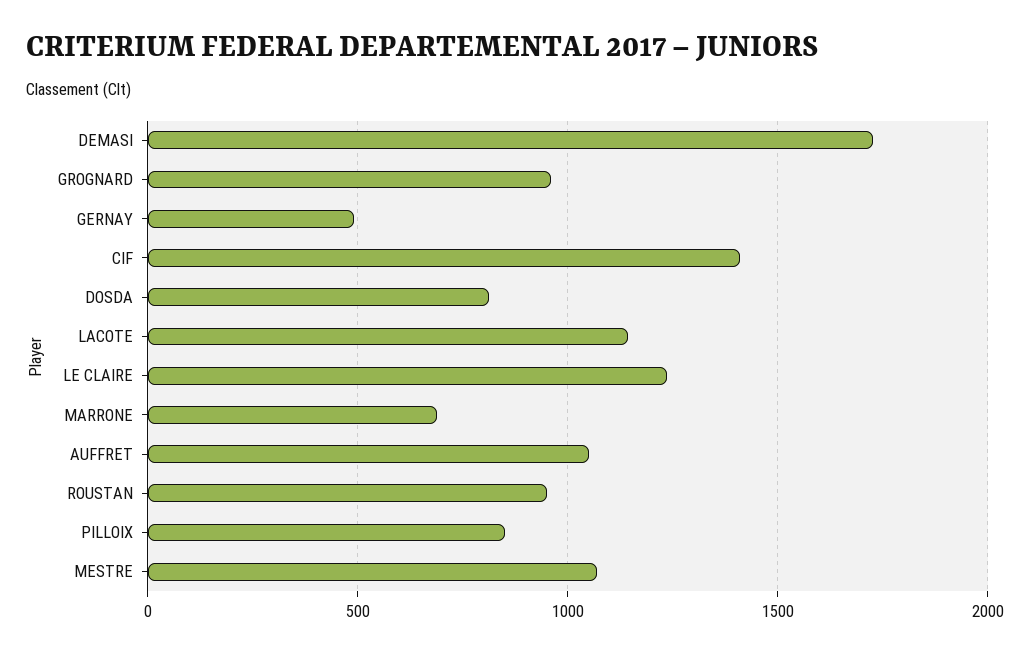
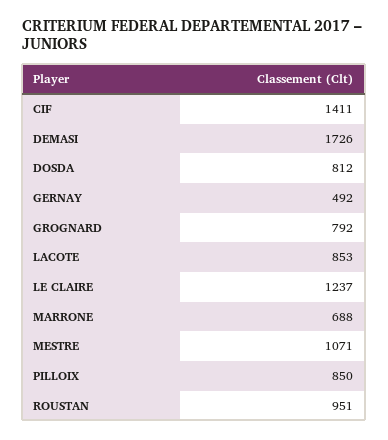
  {
    "DEMASI": 1726,
-   "GROGNARD": 950,
+   "GROGNARD": 792,
    "GERNAY": 492,
    "CIF": 1411,
    "DOSDA": 812,
-   "LACOTE": 1150,
+   "LACOTE": 853,
    "LE CLAIRE": 1237,
    "MARRONE": 688,
-   "AUFFRET": 1050,
    "ROUSTAN": 951,
    "PILLOIX": 850,
    "MESTRE": 1071
  }

